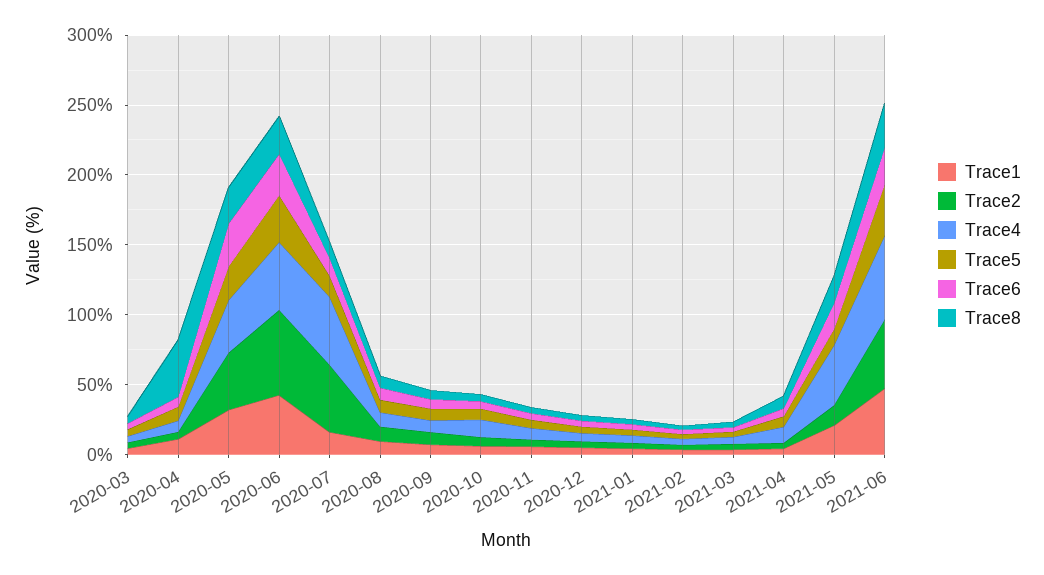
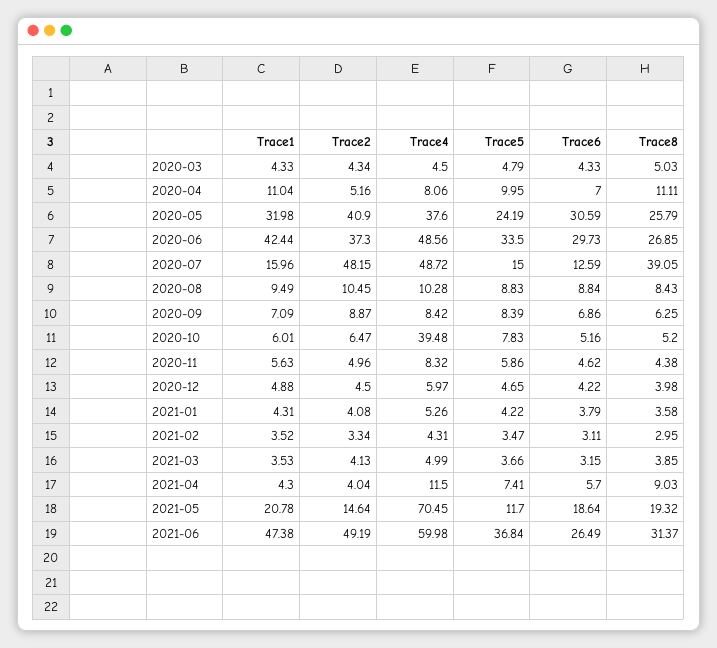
  {
    "Trace1": {
      "2020-03": 4.33,
      "2020-04": 11.04,
      "2020-05": 31.98,
      "2020-06": 42.44,
      "2020-07": 15.96,
      "2020-08": 9.49,
      "2020-09": 7.09,
      "2020-10": 6.01,
      "2020-11": 5.63,
      "2020-12": 4.88,
      "2021-01": 4.31,
      "2021-02": 3.52,
      "2021-03": 3.53,
      "2021-04": 4.3,
      "2021-05": 20.78,
      "2021-06": 47.38
    },
    "Trace2": {
      "2020-03": 4.34,
      "2020-04": 5.16,
      "2020-05": 40.9,
-     "2020-06": 60,
+     "2020-06": 37.3,
      "2020-07": 48.15,
      "2020-08": 10.45,
      "2020-09": 8.87,
      "2020-10": 6.47,
      "2020-11": 4.96,
      "2020-12": 4.5,
      "2021-01": 4.08,
      "2021-02": 3.34,
      "2021-03": 4.13,
      "2021-04": 4.04,
      "2021-05": 14.64,
      "2021-06": 49.19
    },
    "Trace4": {
      "2020-03": 4.5,
      "2020-04": 8.06,
      "2020-05": 37.6,
      "2020-06": 48.56,
      "2020-07": 48.72,
      "2020-08": 10.28,
      "2020-09": 8.42,
-     "2020-10": 10,
+     "2020-10": 39.48,
      "2020-11": 8.32,
      "2020-12": 5.97,
      "2021-01": 5.26,
      "2021-02": 4.31,
      "2021-03": 4.99,
      "2021-04": 11.5,
-     "2021-05": 40,
+     "2021-05": 70.45,
      "2021-06": 59.98
    },
    "Trace5": {
      "2020-03": 4.79,
      "2020-04": 9.95,
      "2020-05": 24.19,
      "2020-06": 33.5,
      "2020-07": 15,
      "2020-08": 8.83,
      "2020-09": 8.39,
      "2020-10": 7.83,
      "2020-11": 5.86,
      "2020-12": 4.65,
      "2021-01": 4.22,
      "2021-02": 3.47,
      "2021-03": 3.66,
      "2021-04": 7.41,
      "2021-05": 11.7,
      "2021-06": 36.84
    },
    "Trace6": {
      "2020-03": 4.33,
      "2020-04": 7,
      "2020-05": 30.59,
      "2020-06": 29.73,
      "2020-07": 12.59,
      "2020-08": 8.84,
      "2020-09": 6.86,
      "2020-10": 5.16,
      "2020-11": 4.62,
      "2020-12": 4.22,
      "2021-01": 3.79,
      "2021-02": 3.11,
      "2021-03": 3.15,
      "2021-04": 5.7,
      "2021-05": 18.64,
      "2021-06": 26.49
    },
    "Trace8": {
      "2020-03": 5.03,
-     "2020-04": 40,
+     "2020-04": 11.11,
      "2020-05": 25.79,
      "2020-06": 26.85,
-     "2020-07": 10,
+     "2020-07": 39.05,
      "2020-08": 8.43,
      "2020-09": 6.25,
      "2020-10": 5.2,
      "2020-11": 4.38,
      "2020-12": 3.98,
      "2021-01": 3.58,
      "2021-02": 2.95,
      "2021-03": 3.85,
      "2021-04": 9.03,
      "2021-05": 19.32,
      "2021-06": 31.37
    }
  }

